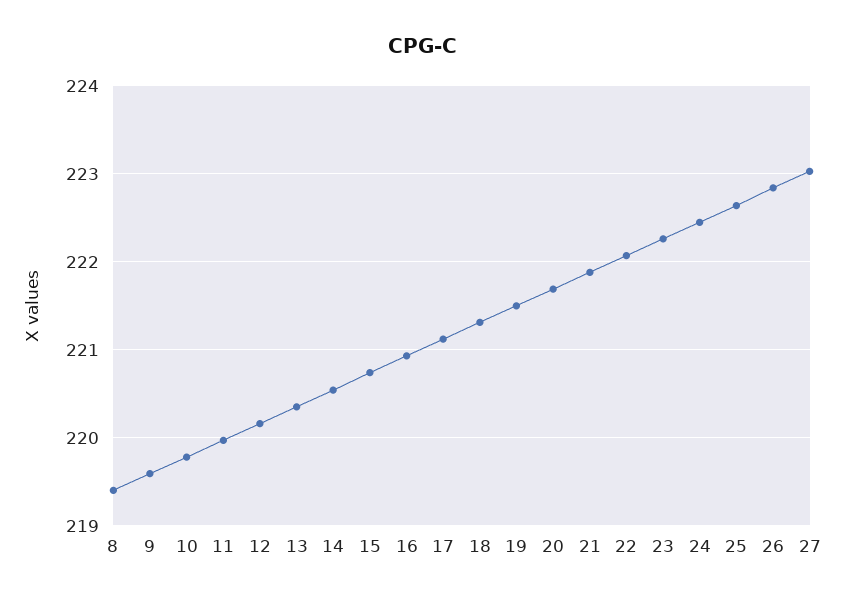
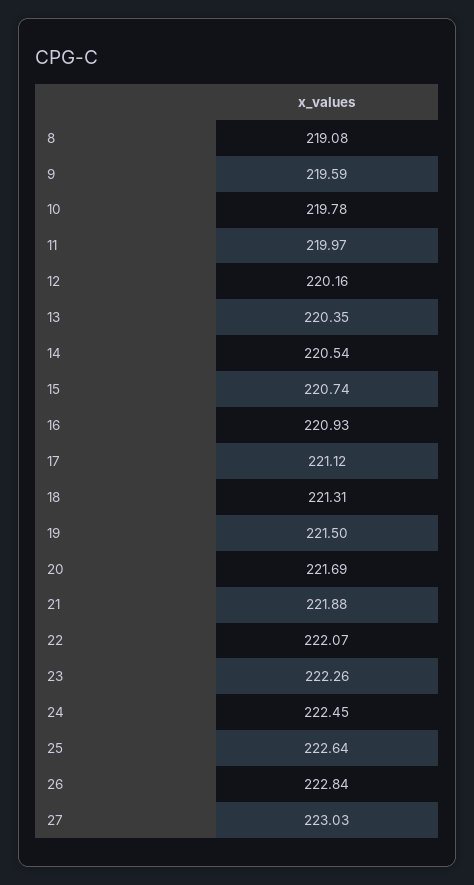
  {
-   "8": 219.4,
+   "8": 219.08,
    "9": 219.59,
    "10": 219.78,
    "11": 219.97,
    "12": 220.16,
    "13": 220.35,
    "14": 220.54,
    "15": 220.74,
    "16": 220.93,
    "17": 221.12,
    "18": 221.31,
    "19": 221.5,
    "20": 221.69,
    "21": 221.88,
    "22": 222.07,
    "23": 222.26,
    "24": 222.45,
    "25": 222.64,
    "26": 222.84,
    "27": 223.03
  }

